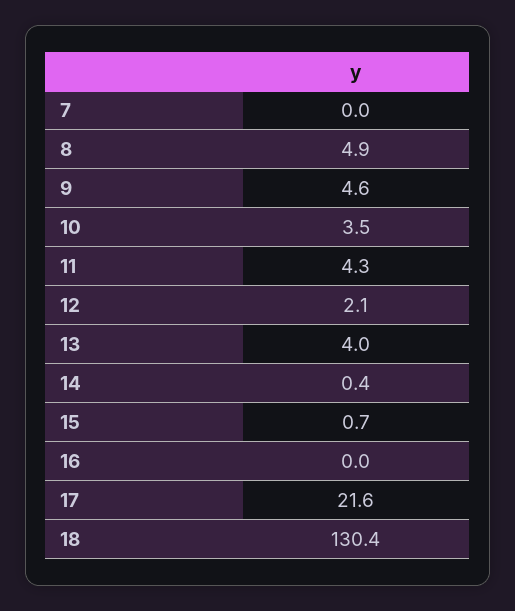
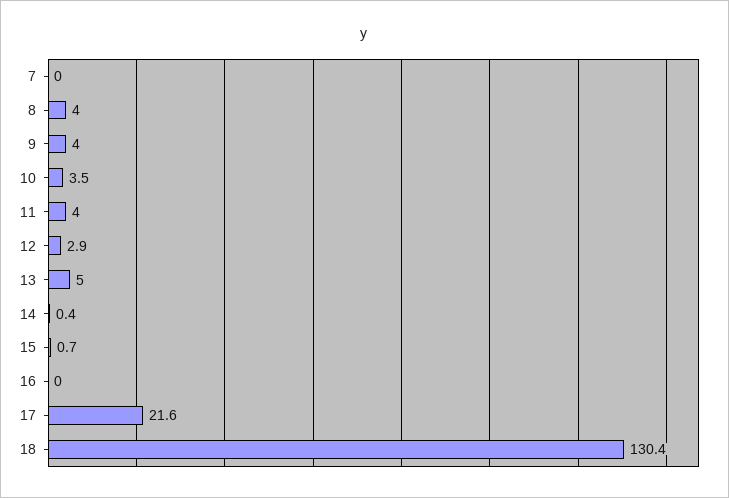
  {
    "7": 0,
-   "8": 4.9,
+   "8": 4,
-   "9": 4.6,
+   "9": 4,
    "10": 3.5,
-   "11": 4.3,
+   "11": 4,
-   "12": 2.1,
+   "12": 2.9,
-   "13": 4,
+   "13": 5,
    "14": 0.4,
    "15": 0.7,
    "16": 0,
    "17": 21.6,
    "18": 130.4
  }

